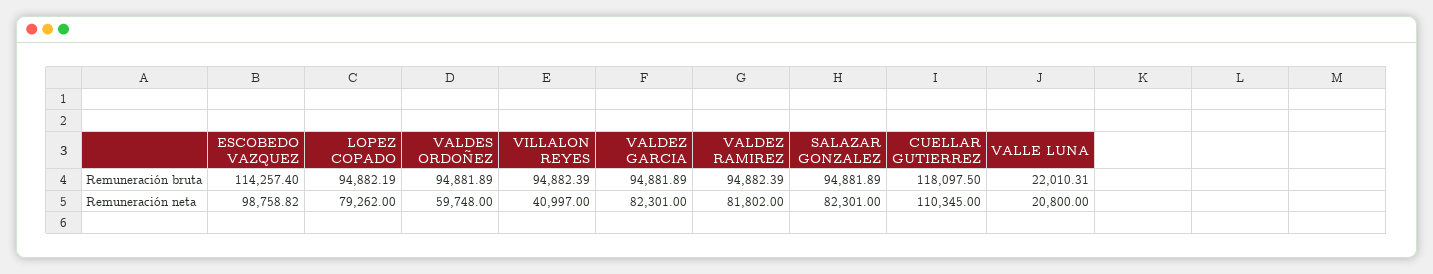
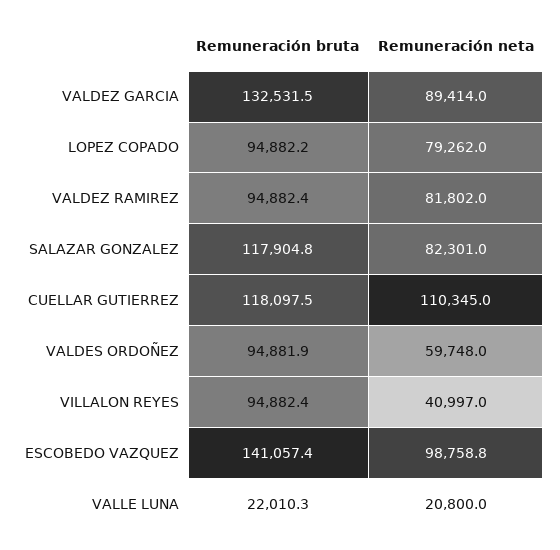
  {
    "ESCOBEDO VAZQUEZ": {
-     "Remuneración bruta": 114257.4,
+     "Remuneración bruta": 141057.4,
      "Remuneración neta": 98758.82
    },
    "LOPEZ COPADO": {
      "Remuneración bruta": 94882.19,
      "Remuneración neta": 79262
    },
    "VALDES ORDOÑEZ": {
      "Remuneración bruta": 94881.89,
      "Remuneración neta": 59748
    },
    "VILLALON REYES": {
      "Remuneración bruta": 94882.39,
      "Remuneración neta": 40997
    },
    "VALDEZ GARCIA": {
-     "Remuneración bruta": 94881.89,
+     "Remuneración bruta": 132531.5,
-     "Remuneración neta": 82301
+     "Remuneración neta": 89414
    },
    "VALDEZ RAMIREZ": {
      "Remuneración bruta": 94882.39,
      "Remuneración neta": 81802
    },
    "SALAZAR GONZALEZ": {
-     "Remuneración bruta": 94881.89,
+     "Remuneración bruta": 117904.8,
      "Remuneración neta": 82301
    },
    "CUELLAR GUTIERREZ": {
      "Remuneración bruta": 118097.5,
      "Remuneración neta": 110345
    },
    "VALLE LUNA": {
      "Remuneración bruta": 22010.31,
      "Remuneración neta": 20800
    }
  }

